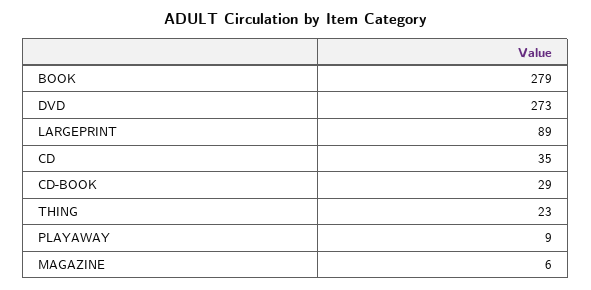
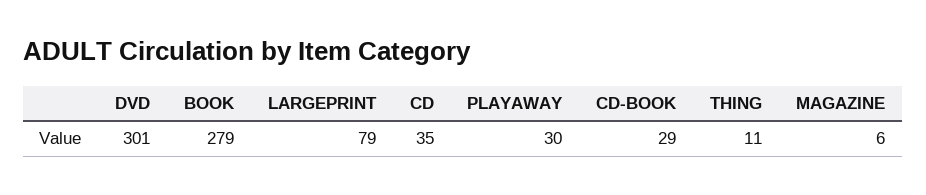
  {
    "BOOK": 279,
-   "DVD": 273,
+   "DVD": 301,
-   "LARGEPRINT": 89,
+   "LARGEPRINT": 79,
    "CD": 35,
    "CD-BOOK": 29,
-   "THING": 23,
+   "THING": 11,
-   "PLAYAWAY": 9,
+   "PLAYAWAY": 30,
    "MAGAZINE": 6
  }

